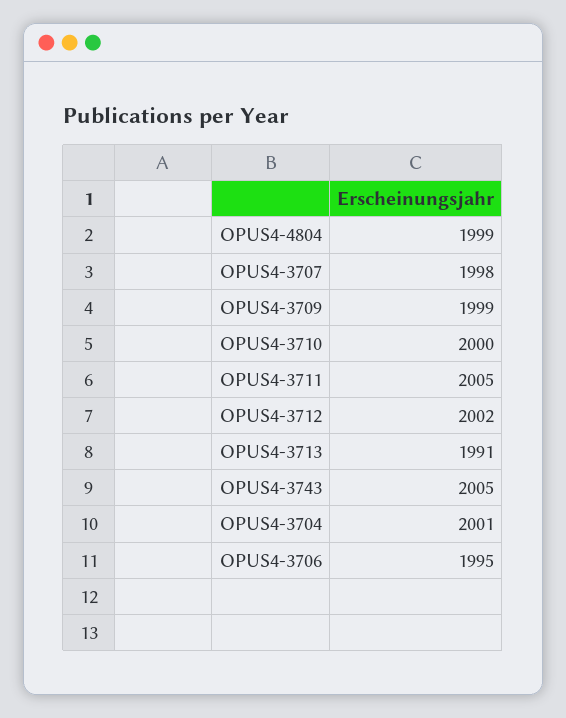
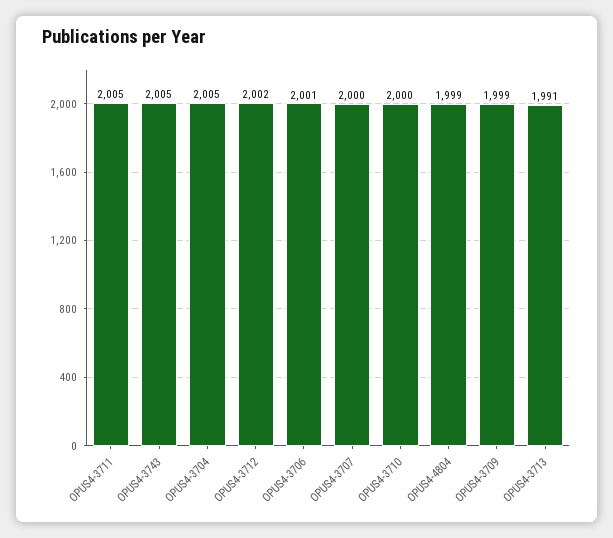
  {
    "OPUS4-4804": 1999,
-   "OPUS4-3707": 1998,
+   "OPUS4-3707": 2000,
    "OPUS4-3709": 1999,
    "OPUS4-3710": 2000,
    "OPUS4-3711": 2005,
    "OPUS4-3712": 2002,
    "OPUS4-3713": 1991,
    "OPUS4-3743": 2005,
-   "OPUS4-3704": 2001,
+   "OPUS4-3704": 2005,
-   "OPUS4-3706": 1995
+   "OPUS4-3706": 2001
  }

